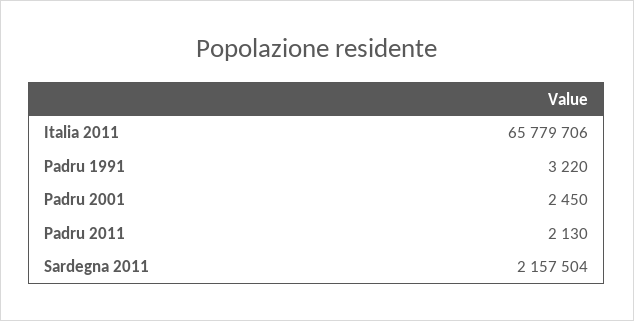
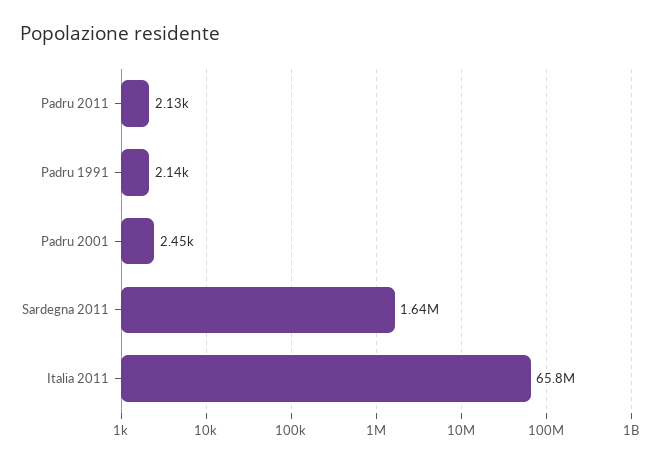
  {
    "Italia 2011": 65779706,
-   "Padru 1991": 3220,
+   "Padru 1991": 2140,
    "Padru 2001": 2450,
    "Padru 2011": 2130,
-   "Sardegna 2011": 2157504
+   "Sardegna 2011": 1640000
  }

